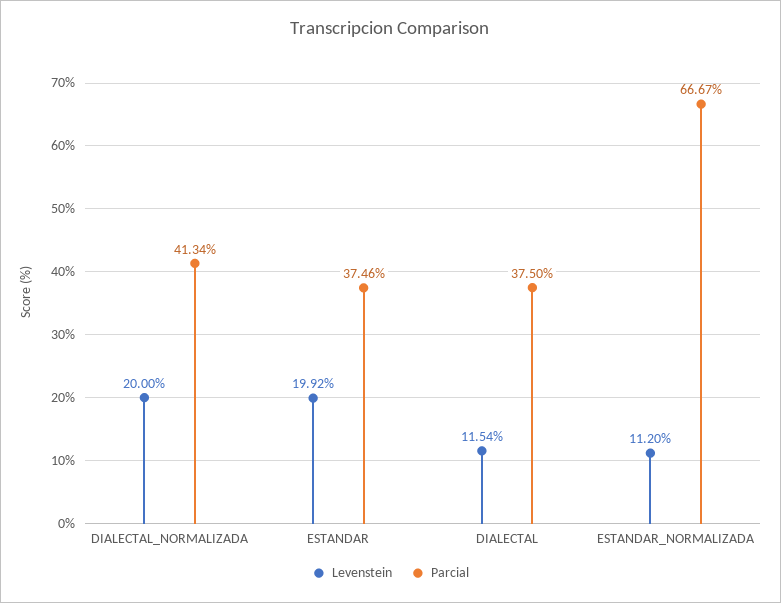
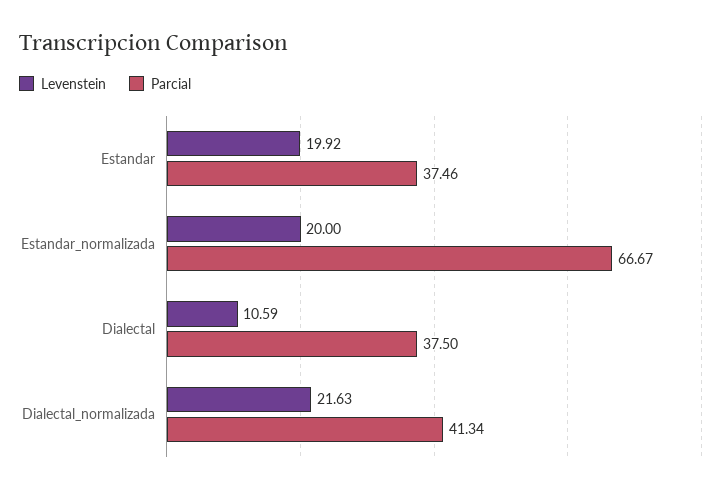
  {
    "Levenstein": {
-     "DIALECTAL_NORMALIZADA": 20,
+     "DIALECTAL_NORMALIZADA": 21.63,
      "ESTANDAR": 19.92,
-     "DIALECTAL": 11.54,
+     "DIALECTAL": 10.59,
-     "ESTANDAR_NORMALIZADA": 11.2
+     "ESTANDAR_NORMALIZADA": 20
    },
    "Parcial": {
      "DIALECTAL_NORMALIZADA": 41.34,
      "ESTANDAR": 37.46,
      "DIALECTAL": 37.5,
      "ESTANDAR_NORMALIZADA": 66.67
    }
  }

